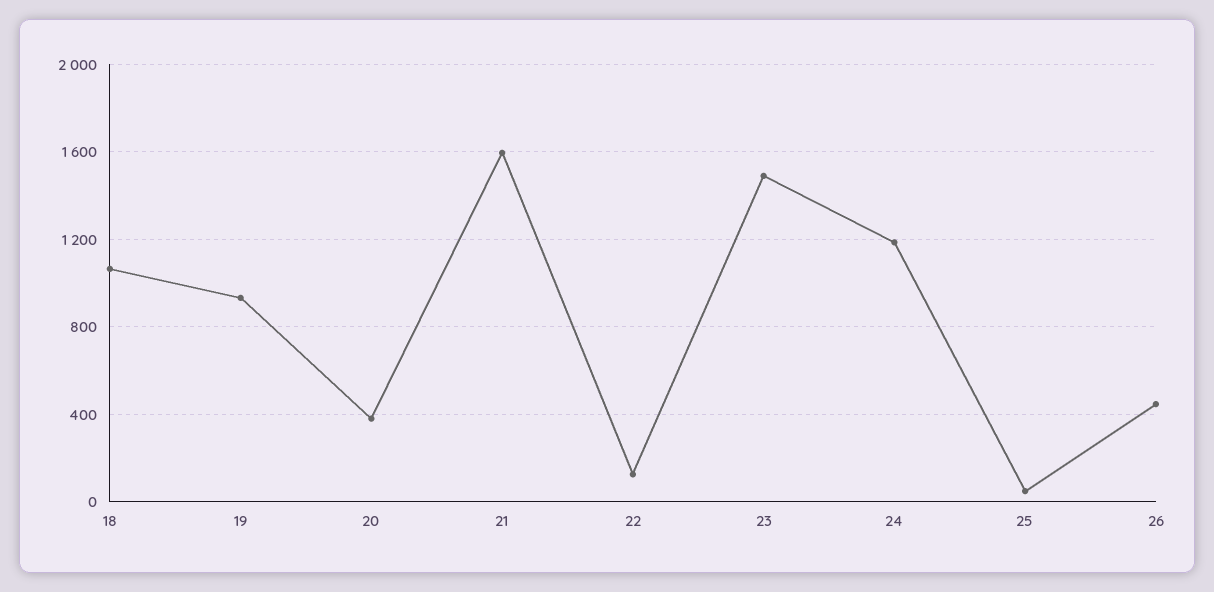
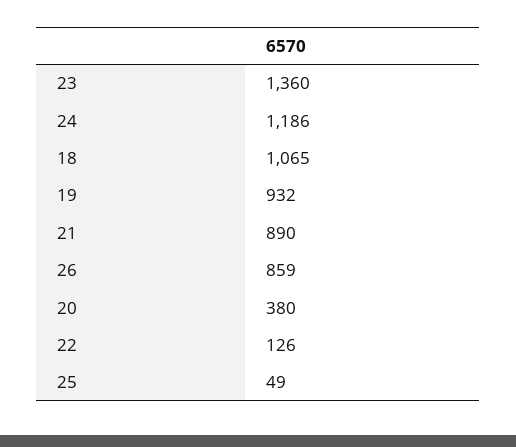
  {
    "18": 1065,
    "19": 932,
    "20": 380,
-   "21": 1600,
+   "21": 890,
    "22": 126,
-   "23": 1500,
+   "23": 1360,
    "24": 1186,
    "25": 49,
-   "26": 450
+   "26": 859
  }

